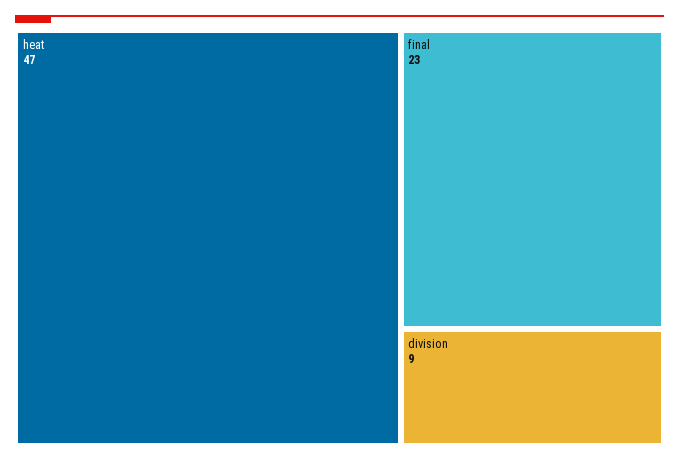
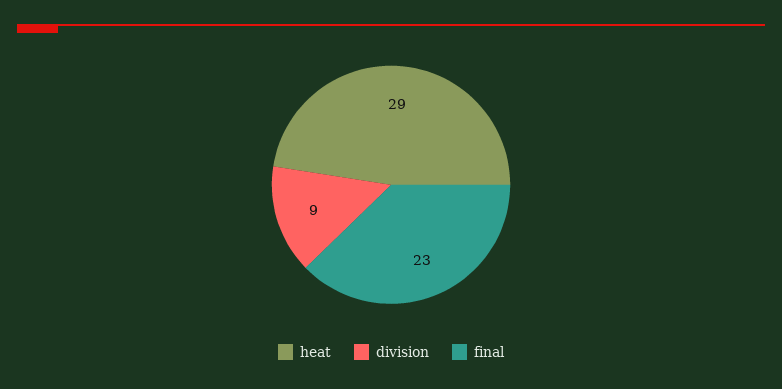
  {
-   "heat": 47,
+   "heat": 29,
    "final": 23,
    "division": 9
  }

